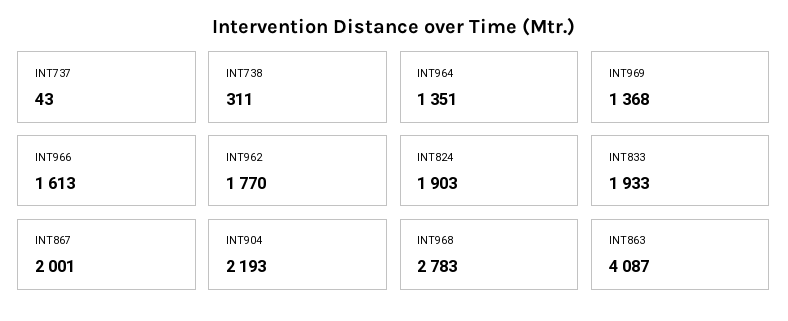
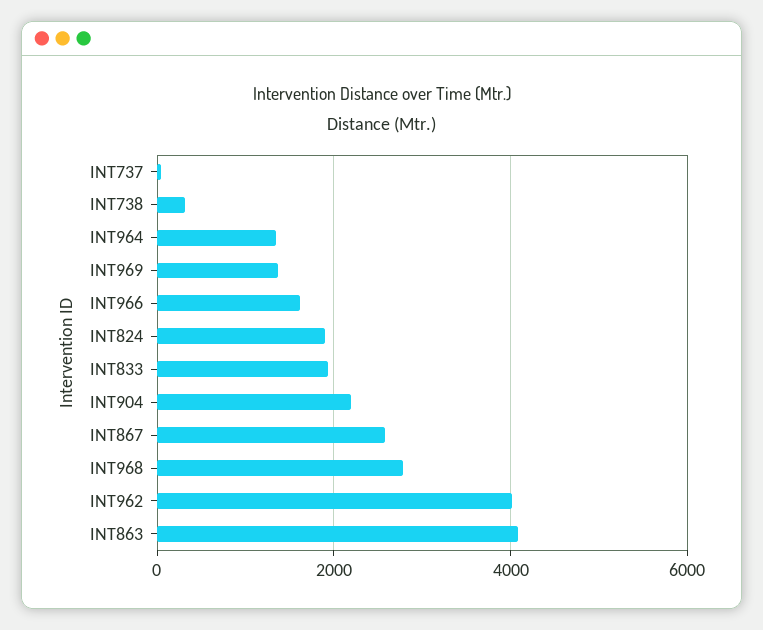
  {
    "INT737": 43,
    "INT738": 311,
    "INT964": 1351,
    "INT969": 1368,
    "INT966": 1613,
-   "INT962": 1770,
+   "INT962": 4000,
    "INT824": 1903,
    "INT833": 1933,
-   "INT867": 2001,
+   "INT867": 2600,
    "INT904": 2193,
    "INT968": 2783,
    "INT863": 4087
  }

